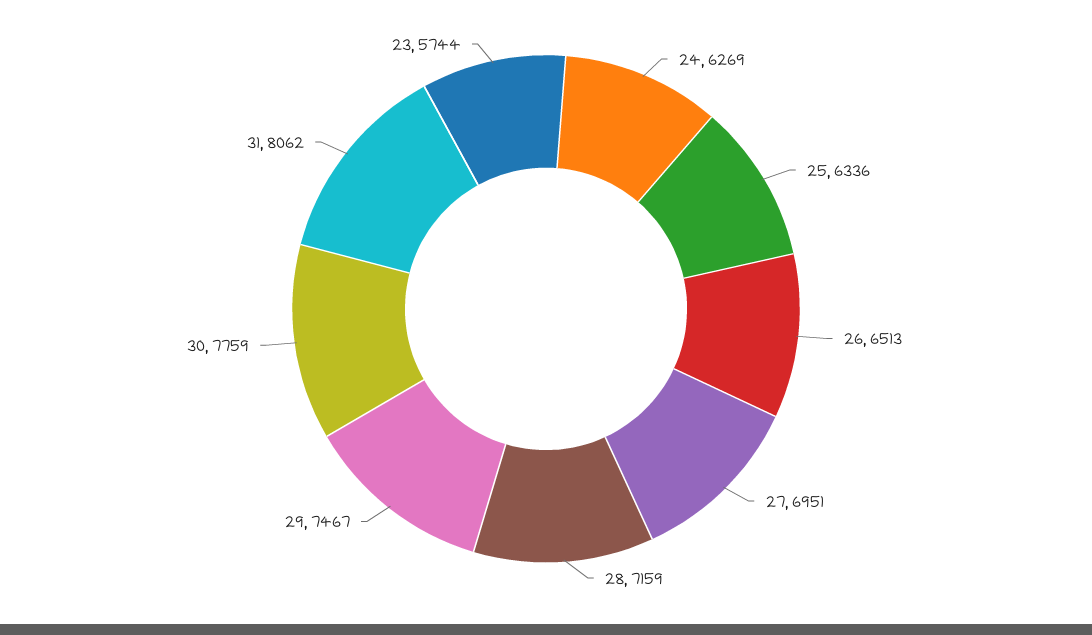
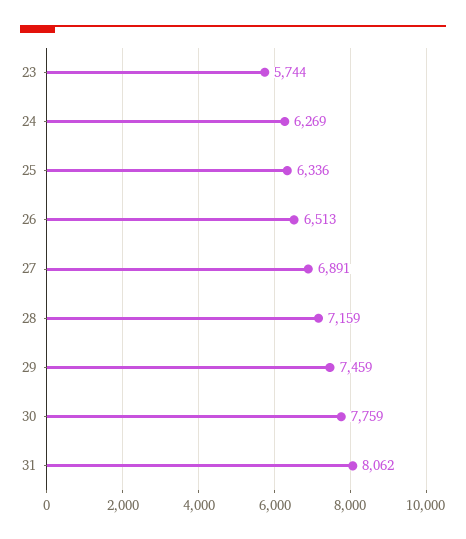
  {
    "24": 6269,
    "25": 6336,
    "26": 6513,
-   "27": 6951,
+   "27": 6891,
    "28": 7159,
-   "29": 7467,
+   "29": 7459,
    "30": 7759,
    "31": 8062,
    "23": 5744
  }

